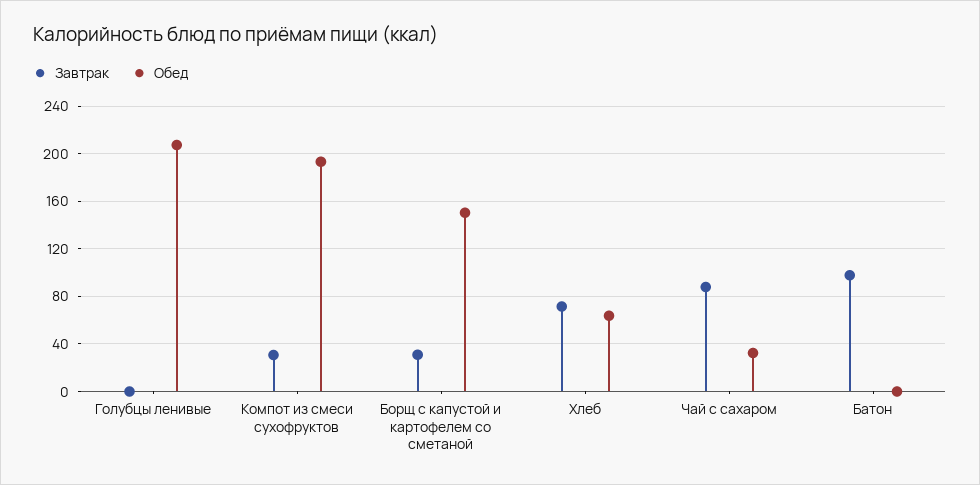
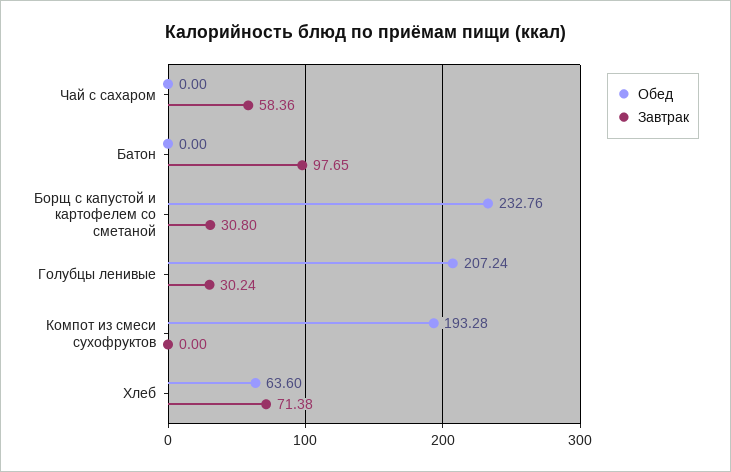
  {
    "Завтрак": {
-     "Голубцы ленивые": 0,
+     "Голубцы ленивые": 30.24,
-     "Компот из смеси сухофруктов": 30,
+     "Компот из смеси сухофруктов": 0,
      "Борщ с капустой и картофелем со сметаной": 30.8,
      "Хлеб": 71.38,
-     "Чай с сахаром": 90,
+     "Чай с сахаром": 58.36,
      "Батон": 97.65
    },
    "Обед": {
      "Голубцы ленивые": 207.24,
      "Компот из смеси сухофруктов": 193.28,
-     "Борщ с капустой и картофелем со сметаной": 150,
+     "Борщ с капустой и картофелем со сметаной": 232.76,
      "Хлеб": 63.6,
-     "Чай с сахаром": 30,
+     "Чай с сахаром": 0,
      "Батон": 0
    }
  }

